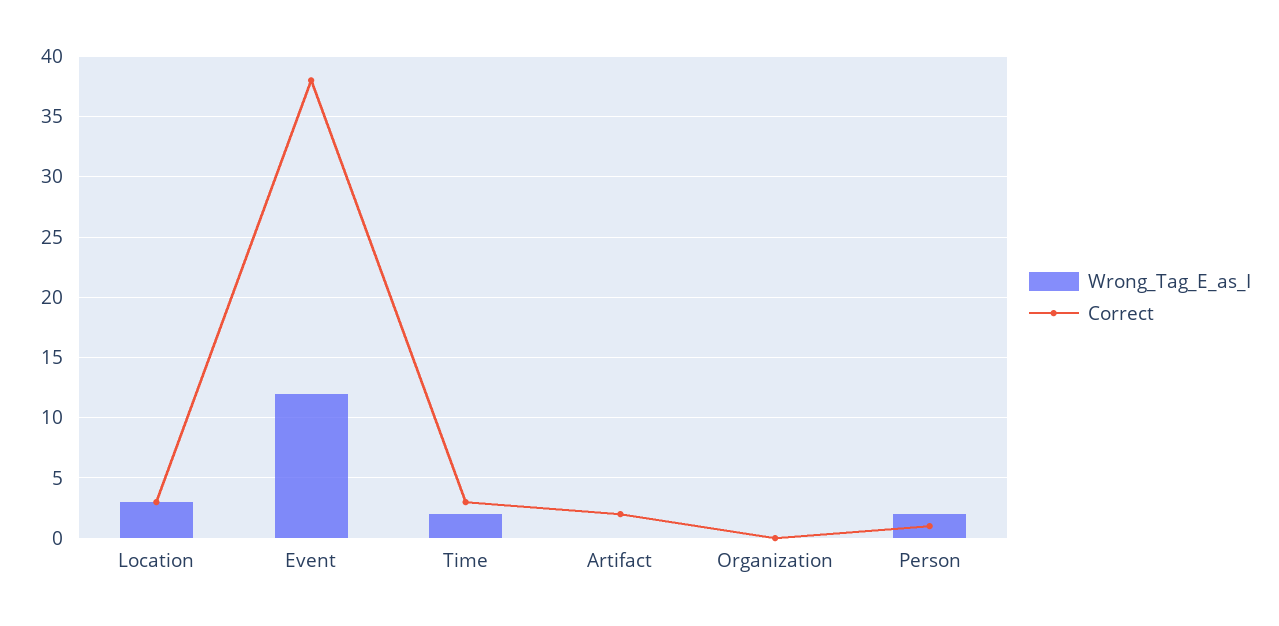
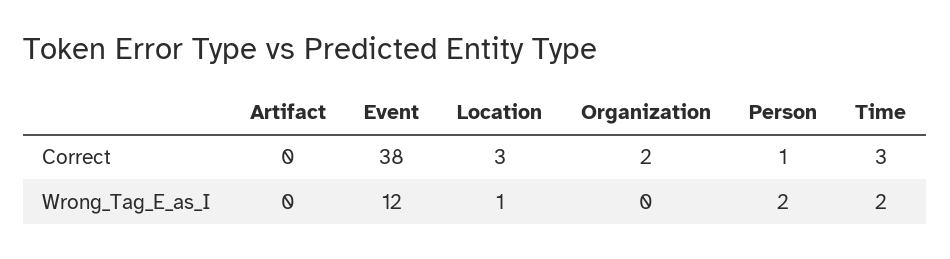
  {
    "Wrong_Tag_E_as_I": {
-     "Location": 3,
+     "Location": 1,
      "Event": 12,
      "Time": 2,
      "Artifact": 0,
      "Organization": 0,
      "Person": 2
    },
    "Correct": {
      "Location": 3,
      "Event": 38,
      "Time": 3,
-     "Artifact": 2,
+     "Artifact": 0,
-     "Organization": 0,
+     "Organization": 2,
      "Person": 1
    }
  }

